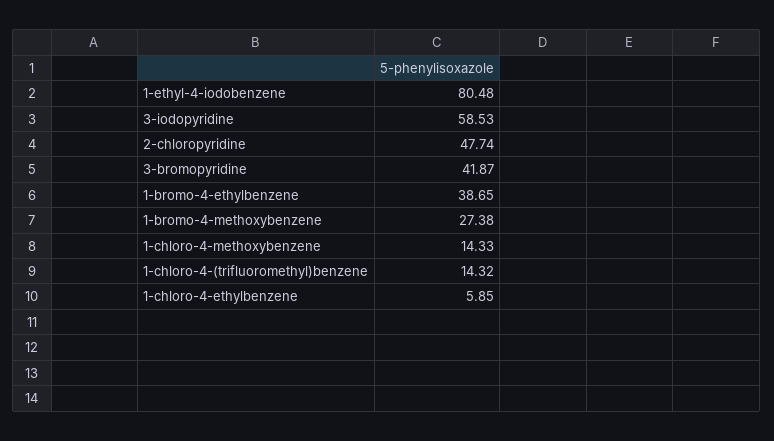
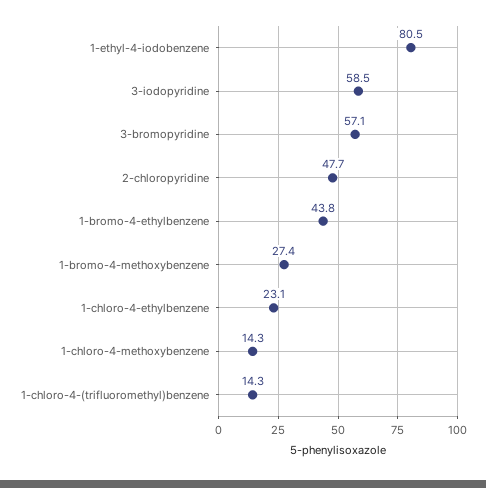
  {
    "1-ethyl-4-iodobenzene": 80.48,
    "3-iodopyridine": 58.53,
    "2-chloropyridine": 47.74,
-   "3-bromopyridine": 41.87,
+   "3-bromopyridine": 57.1,
-   "1-bromo-4-ethylbenzene": 38.65,
+   "1-bromo-4-ethylbenzene": 43.8,
    "1-bromo-4-methoxybenzene": 27.38,
    "1-chloro-4-methoxybenzene": 14.33,
    "1-chloro-4-(trifluoromethyl)benzene": 14.32,
-   "1-chloro-4-ethylbenzene": 5.85
+   "1-chloro-4-ethylbenzene": 23.1
  }

